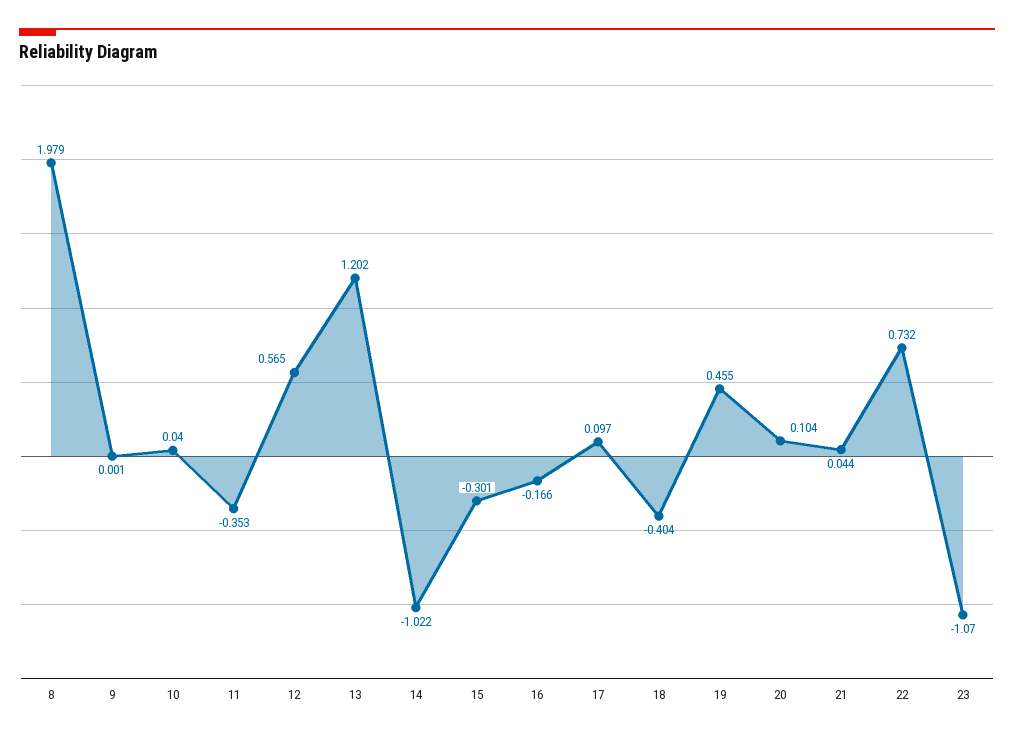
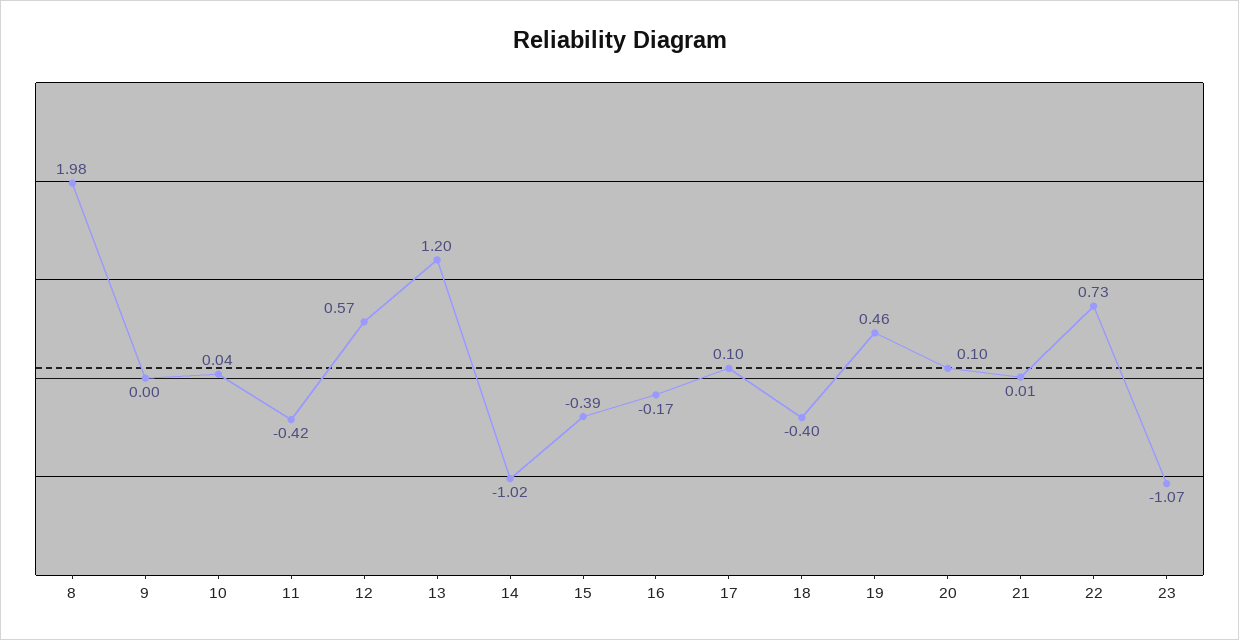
  {
    "8": 1.979,
    "9": 0.001,
    "10": 0.04,
-   "11": -0.353,
+   "11": -0.42,
    "12": 0.565,
    "13": 1.202,
    "14": -1.022,
-   "15": -0.301,
+   "15": -0.39,
    "16": -0.166,
    "17": 0.097,
    "18": -0.404,
    "19": 0.455,
    "20": 0.104,
-   "21": 0.044,
+   "21": 0.01,
    "22": 0.732,
    "23": -1.07
  }

